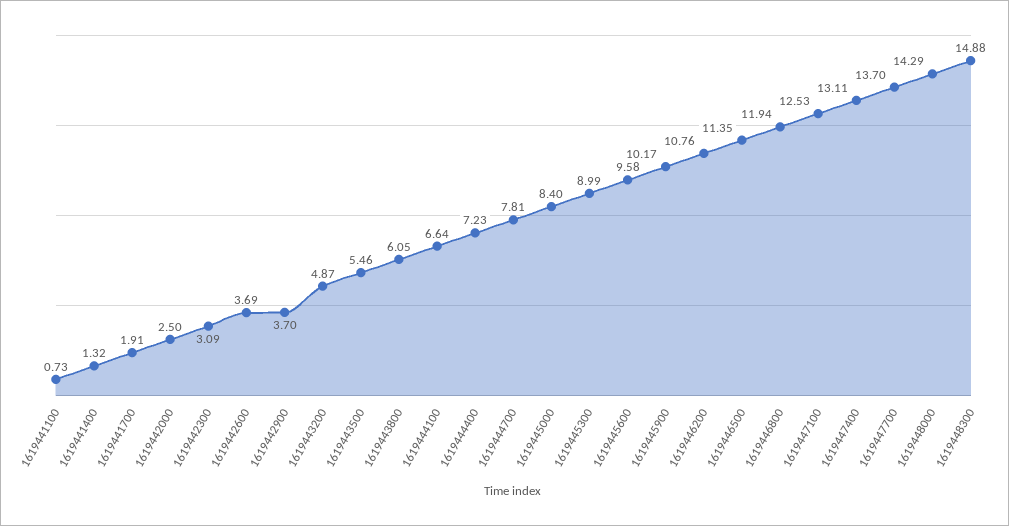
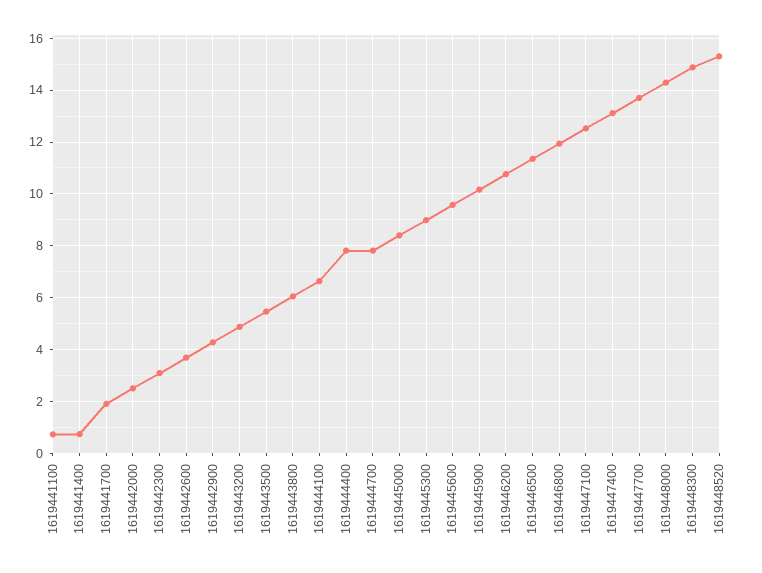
  {
    "1619441100": 0.73,
-   "1619441400": 1.32,
+   "1619441400": 0.75,
    "1619441700": 1.91,
    "1619442000": 2.5,
    "1619442300": 3.09,
    "1619442600": 3.69,
-   "1619442900": 3.7,
+   "1619442900": 4.25,
    "1619443200": 4.87,
    "1619443500": 5.46,
    "1619443800": 6.05,
    "1619444100": 6.64,
-   "1619444400": 7.23,
+   "1619444400": 7.75,
    "1619444700": 7.81,
    "1619445000": 8.4,
    "1619445300": 8.99,
    "1619445600": 9.58,
    "1619445900": 10.17,
    "1619446200": 10.76,
    "1619446500": 11.35,
    "1619446800": 11.94,
    "1619447100": 12.53,
    "1619447400": 13.11,
    "1619447700": 13.7,
    "1619448000": 14.29,
-   "1619448300": 14.88
+   "1619448300": 14.88,
+   "1619448520": 15.25
  }

